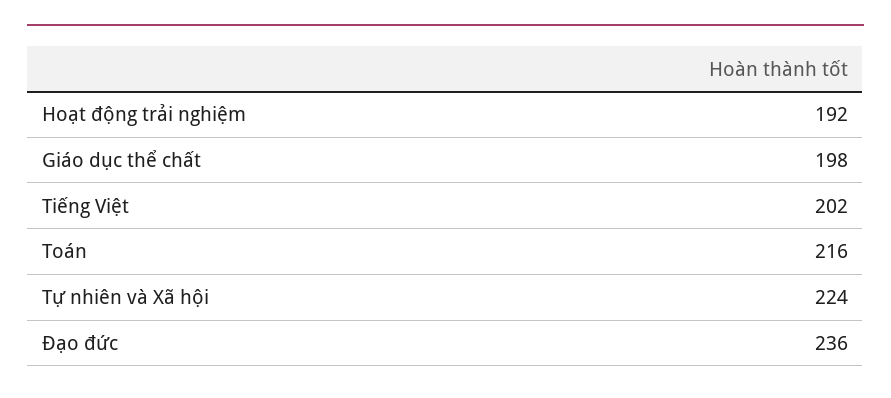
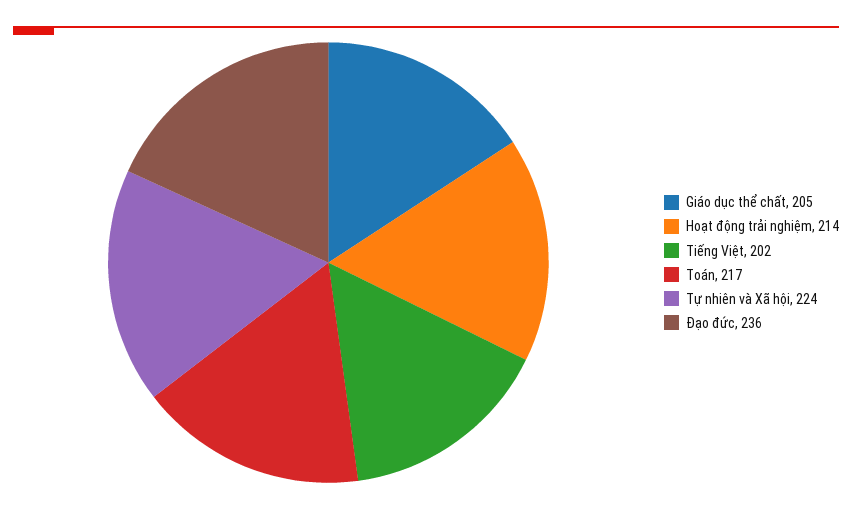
  {
-   "Hoạt động trải nghiệm": 192,
+   "Hoạt động trải nghiệm": 214,
-   "Giáo dục thể chất": 198,
+   "Giáo dục thể chất": 205,
    "Tiếng Việt": 202,
-   "Toán": 216,
+   "Toán": 217,
    "Tự nhiên và Xã hội": 224,
    "Đạo đức": 236
  }

